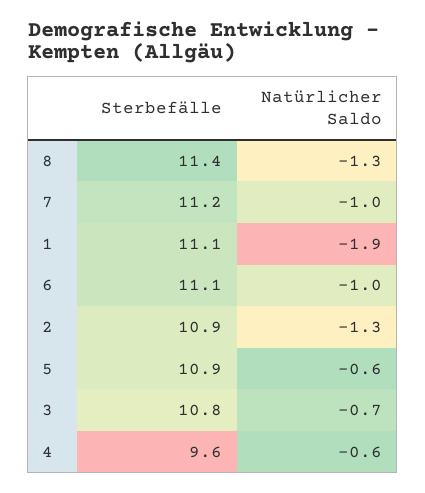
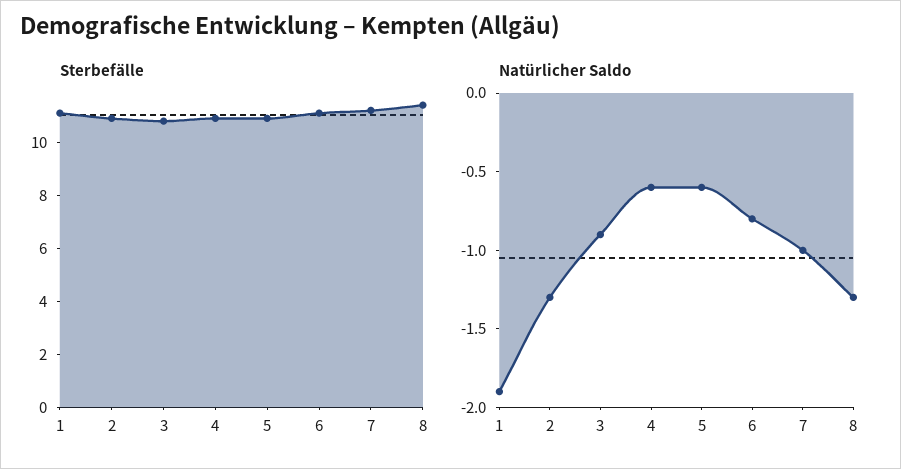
  {
    "Sterbefälle": {
      "8": 11.4,
      "7": 11.2,
      "1": 11.1,
      "6": 11.1,
      "2": 10.9,
      "5": 10.9,
      "3": 10.8,
-     "4": 9.6
+     "4": 11
    },
    "Natürlicher Saldo": {
      "8": -1.3,
      "7": -1,
      "1": -1.9,
-     "6": -1,
+     "6": -0.8,
      "2": -1.3,
      "5": -0.6,
-     "3": -0.7,
+     "3": -0.9,
      "4": -0.6
    }
  }

